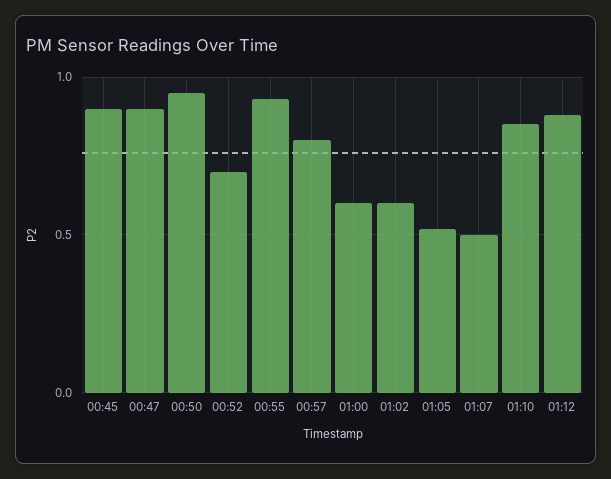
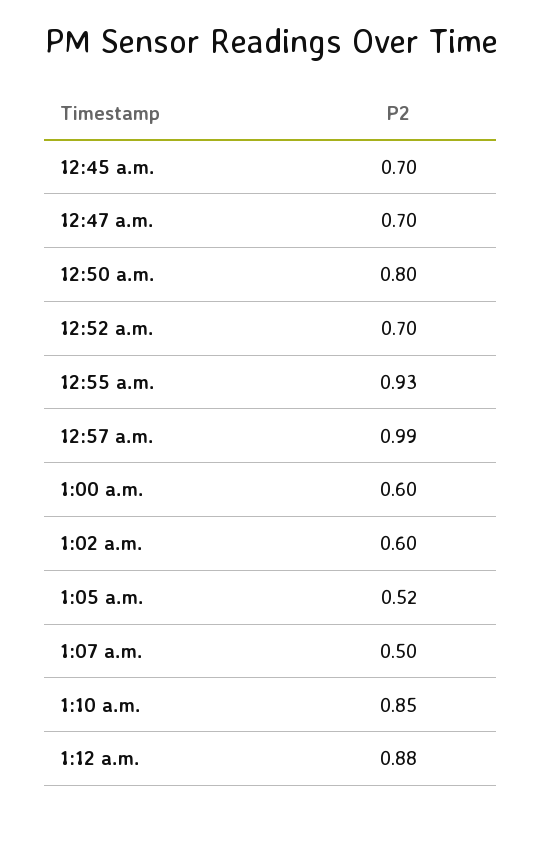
  {
-   "00:45": 0.9,
+   "00:45": 0.7,
-   "00:47": 0.9,
+   "00:47": 0.7,
-   "00:50": 0.95,
+   "00:50": 0.8,
    "00:52": 0.7,
    "00:55": 0.93,
-   "00:57": 0.8,
+   "00:57": 0.99,
    "01:00": 0.6,
    "01:02": 0.6,
    "01:05": 0.52,
    "01:07": 0.5,
    "01:10": 0.85,
    "01:12": 0.88
  }

